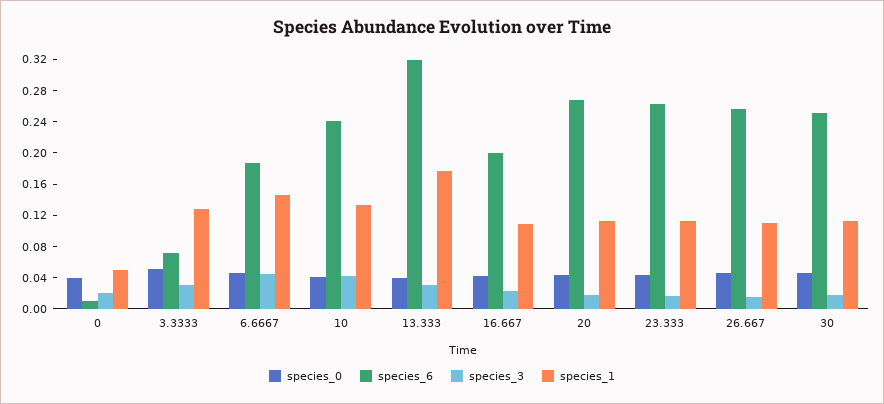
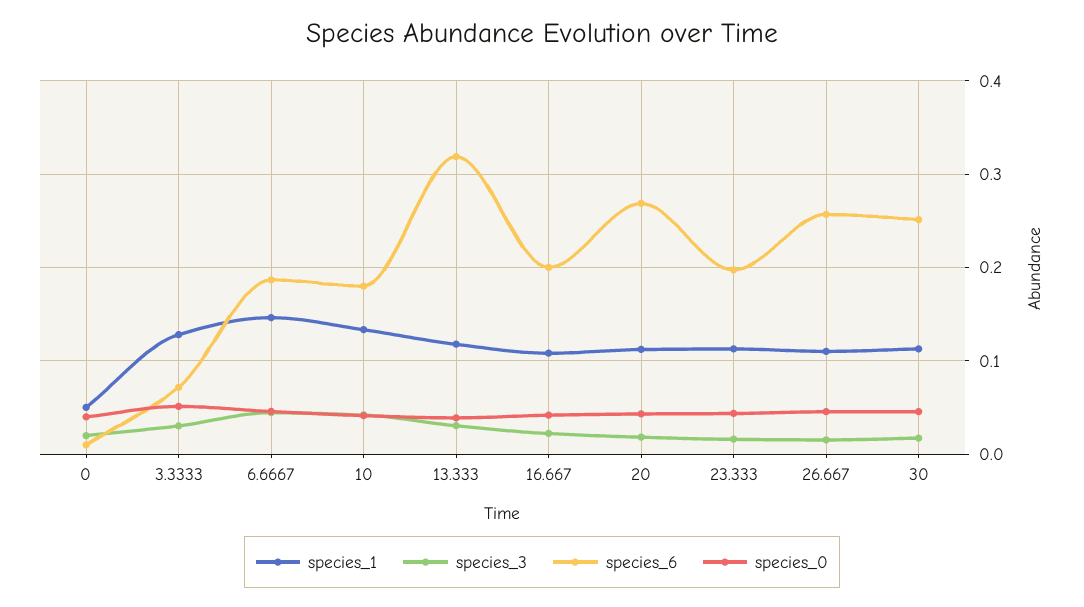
  {
    "species_0": {
      "0": 0.04,
      "3.3333": 0.05,
      "6.6667": 0.05,
      "10": 0.04,
      "13.333": 0.04,
      "16.667": 0.04,
      "20": 0.04,
      "23.333": 0.04,
      "26.667": 0.05,
      "30": 0.05
    },
    "species_6": {
      "0": 0.01,
      "3.3333": 0.07,
      "6.6667": 0.19,
-     "10": 0.24,
+     "10": 0.18,
      "13.333": 0.32,
      "16.667": 0.2,
      "20": 0.27,
-     "23.333": 0.26,
+     "23.333": 0.2,
      "26.667": 0.26,
      "30": 0.25
    },
    "species_3": {
      "0": 0.02,
      "3.3333": 0.03,
      "6.6667": 0.04,
      "10": 0.04,
      "13.333": 0.03,
      "16.667": 0.02,
      "20": 0.02,
      "23.333": 0.02,
      "26.667": 0.02,
      "30": 0.02
    },
    "species_1": {
      "0": 0.05,
      "3.3333": 0.13,
      "6.6667": 0.15,
      "10": 0.13,
-     "13.333": 0.18,
+     "13.333": 0.12,
      "16.667": 0.11,
      "20": 0.11,
      "23.333": 0.11,
      "26.667": 0.11,
      "30": 0.11
    }
  }

